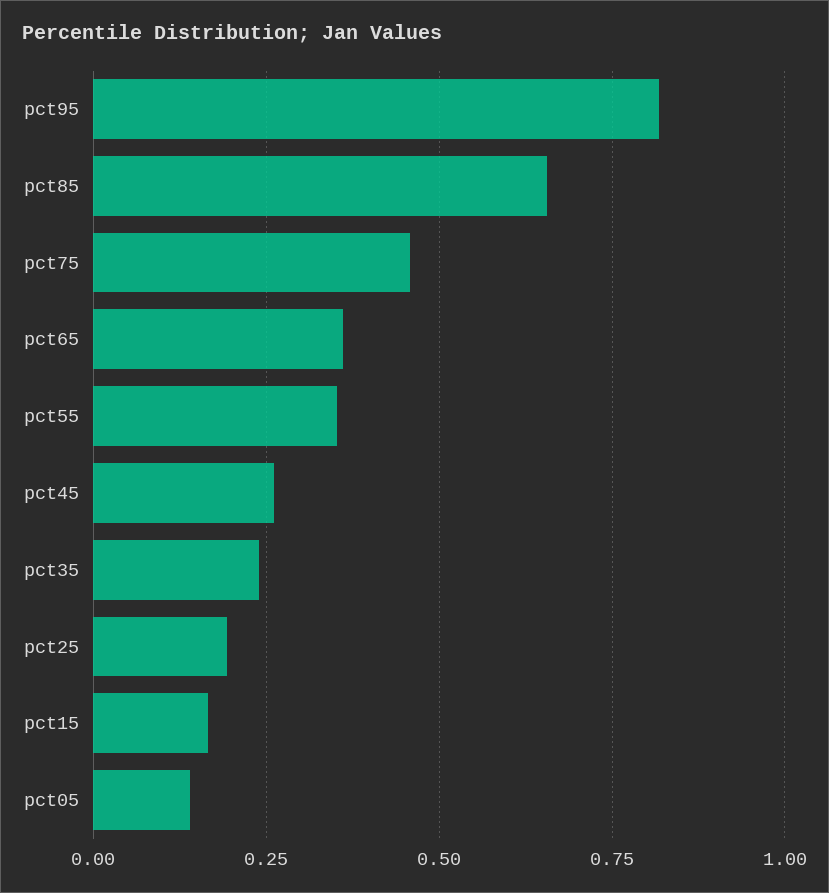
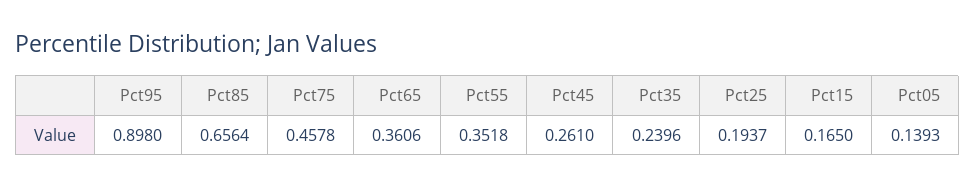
  {
-   "pct95": 0.825,
+   "pct95": 0.898,
    "pct85": 0.6564,
    "pct75": 0.4578,
    "pct65": 0.3606,
    "pct55": 0.3518,
    "pct45": 0.261,
    "pct35": 0.2396,
    "pct25": 0.1937,
    "pct15": 0.165,
    "pct05": 0.1393
  }

